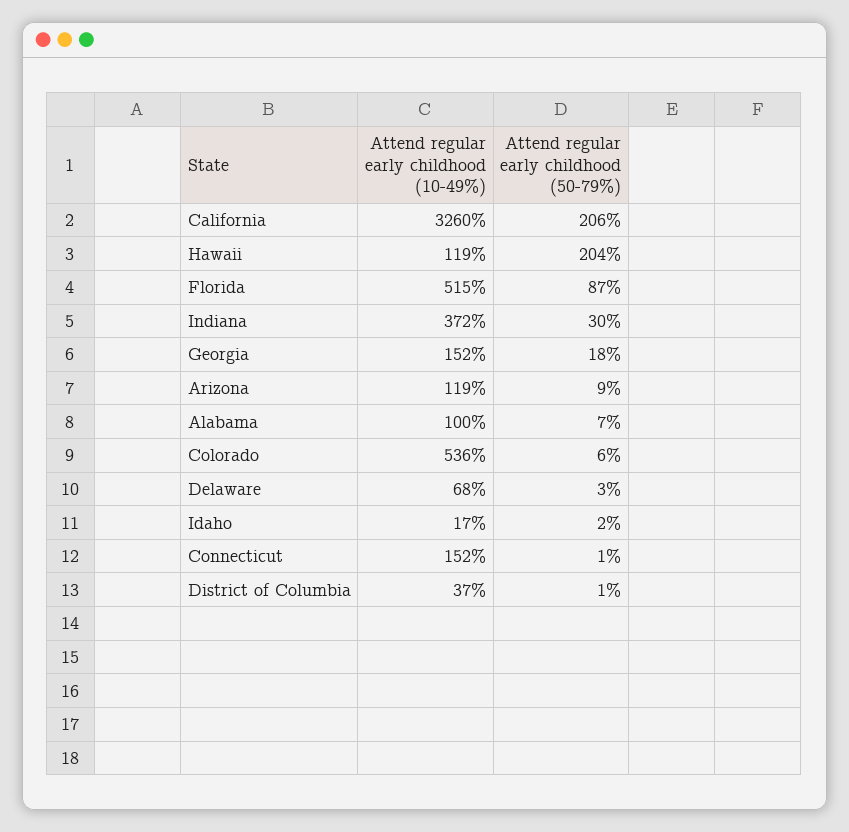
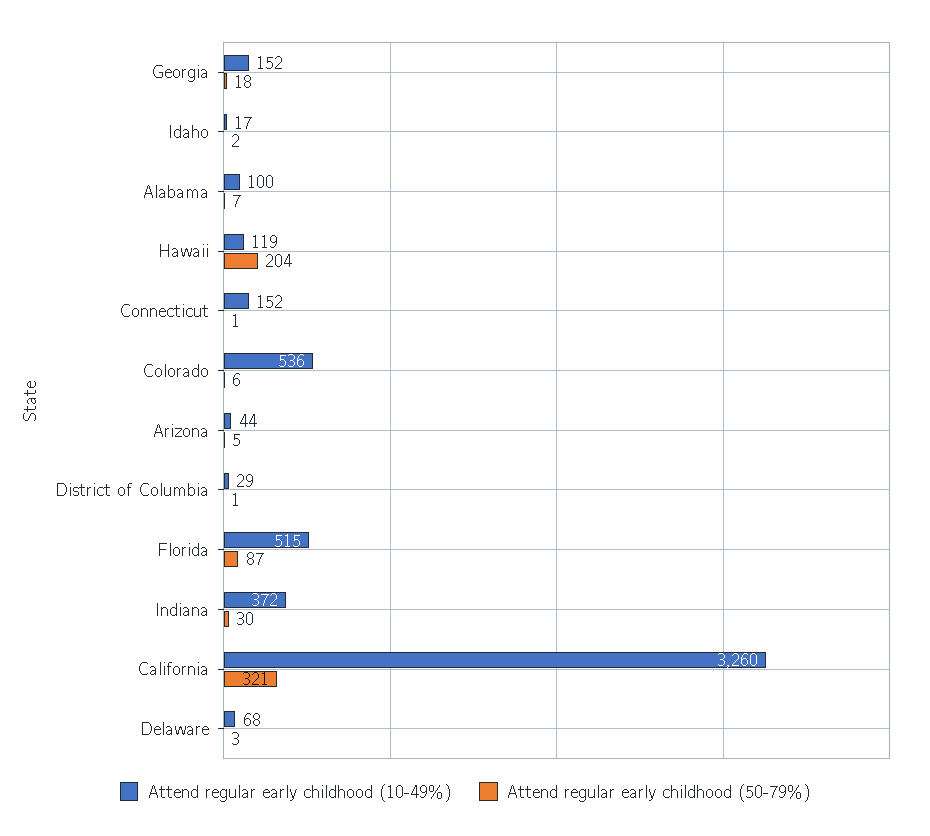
  {
    "Attend regular early childhood (10-49%)": {
      "California": 3260,
      "Hawaii": 119,
      "Florida": 515,
      "Indiana": 372,
      "Georgia": 152,
-     "Arizona": 119,
+     "Arizona": 44,
      "Alabama": 100,
      "Colorado": 536,
      "Delaware": 68,
      "Idaho": 17,
      "Connecticut": 152,
-     "District of Columbia": 37
+     "District of Columbia": 29
    },
    "Attend regular early childhood (50-79%)": {
-     "California": 206,
+     "California": 321,
      "Hawaii": 204,
      "Florida": 87,
      "Indiana": 30,
      "Georgia": 18,
-     "Arizona": 9,
+     "Arizona": 5,
      "Alabama": 7,
      "Colorado": 6,
      "Delaware": 3,
      "Idaho": 2,
      "Connecticut": 1,
      "District of Columbia": 1
    }
  }

